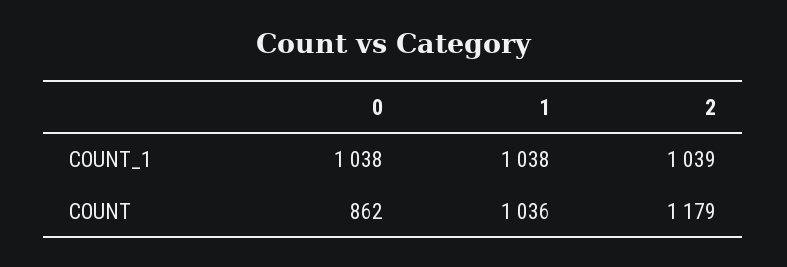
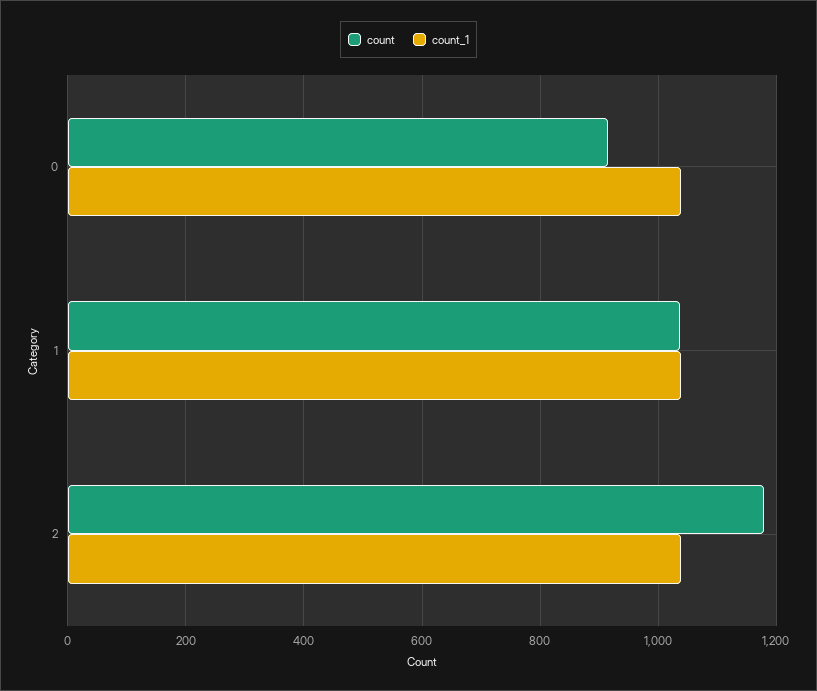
  {
    "COUNT_1": {
      "0": 1038,
      "1": 1038,
      "2": 1039
    },
    "COUNT": {
-     "0": 862,
+     "0": 920,
      "1": 1036,
      "2": 1179
    }
  }

